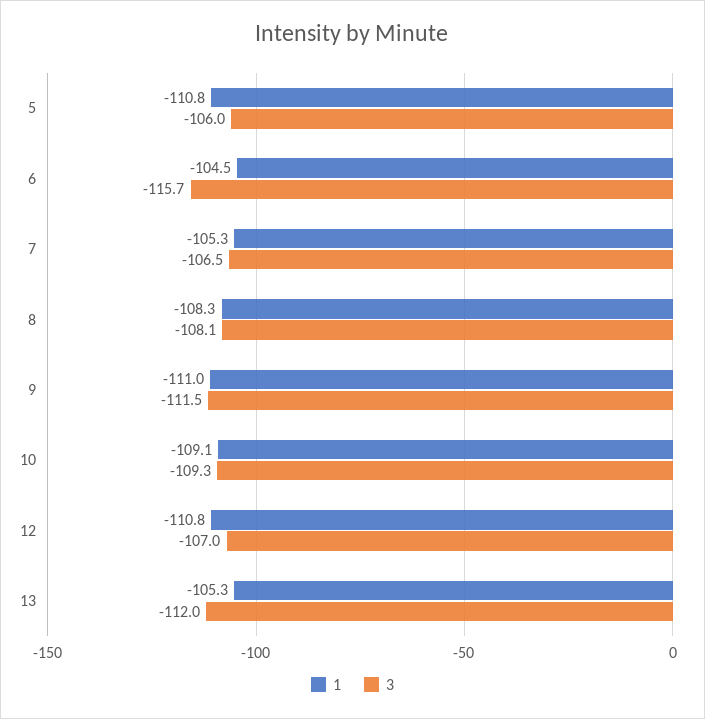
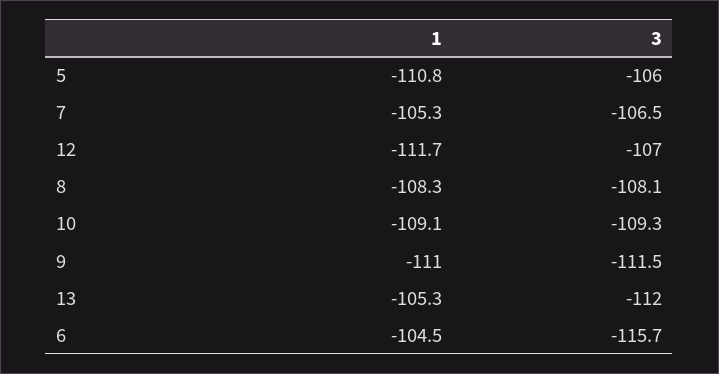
  {
    "1": {
      "5": -110.8,
      "6": -104.5,
      "7": -105.3,
      "8": -108.3,
      "9": -111,
      "10": -109.1,
-     "12": -110.8,
+     "12": -111.7,
      "13": -105.3
    },
    "3": {
      "5": -106,
      "6": -115.7,
      "7": -106.5,
      "8": -108.1,
      "9": -111.5,
      "10": -109.3,
      "12": -107,
      "13": -112
    }
  }

